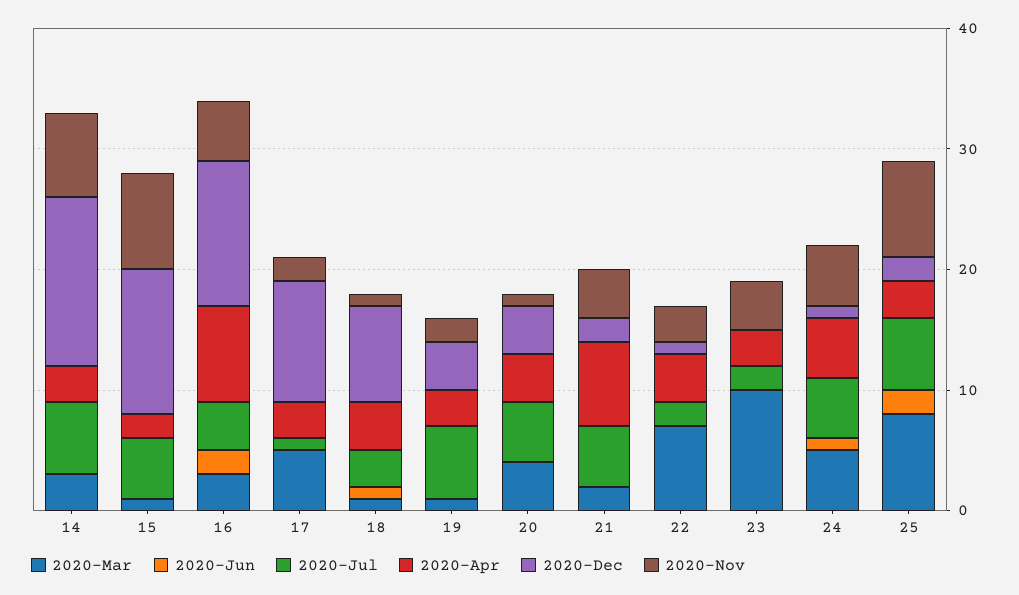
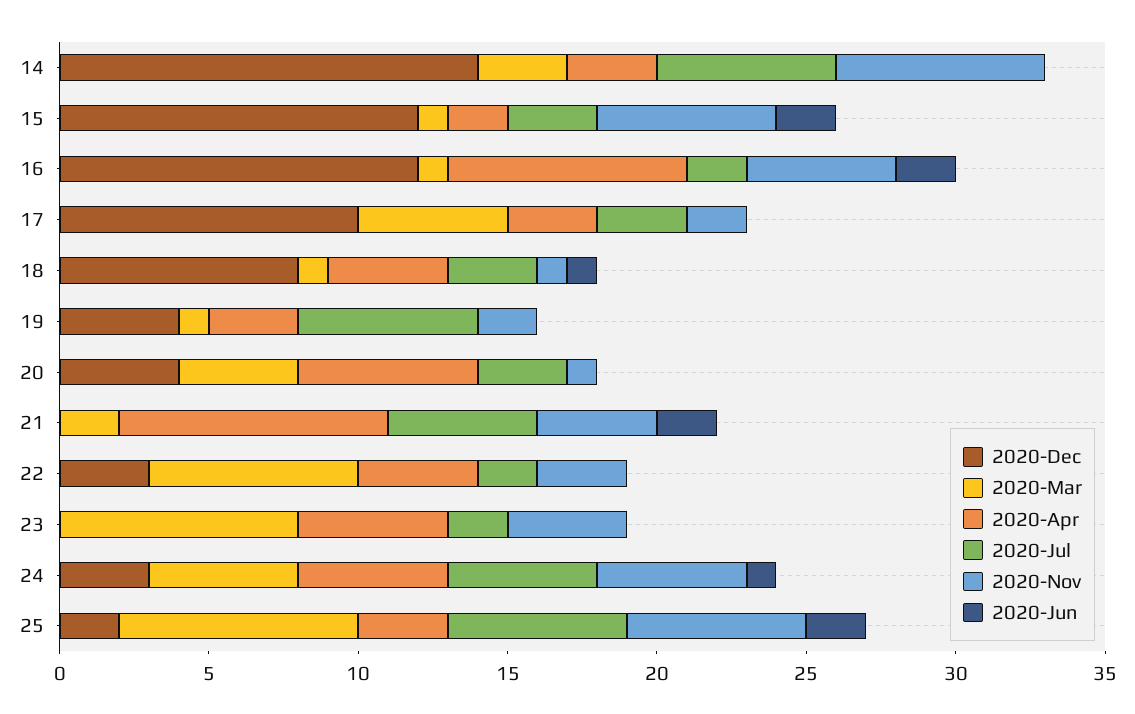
  {
    "2020-Mar": {
      "14": 3,
      "15": 1,
-     "16": 3,
+     "16": 1,
      "17": 5,
      "18": 1,
      "19": 1,
      "20": 4,
      "21": 2,
      "22": 7,
-     "23": 10,
+     "23": 8,
      "24": 5,
      "25": 8
    },
    "2020-Jun": {
      "14": 0,
-     "15": 0,
+     "15": 2,
      "16": 2,
      "17": 0,
      "18": 1,
      "19": 0,
      "20": 0,
-     "21": 0,
+     "21": 2,
      "22": 0,
      "23": 0,
      "24": 1,
      "25": 2
    },
    "2020-Jul": {
      "14": 6,
-     "15": 5,
+     "15": 3,
-     "16": 4,
+     "16": 2,
-     "17": 1,
+     "17": 3,
      "18": 3,
      "19": 6,
-     "20": 5,
+     "20": 3,
      "21": 5,
      "22": 2,
      "23": 2,
      "24": 5,
      "25": 6
    },
    "2020-Apr": {
      "14": 3,
      "15": 2,
      "16": 8,
      "17": 3,
      "18": 4,
      "19": 3,
-     "20": 4,
+     "20": 6,
-     "21": 7,
+     "21": 9,
      "22": 4,
-     "23": 3,
+     "23": 5,
      "24": 5,
      "25": 3
    },
    "2020-Dec": {
      "14": 14,
      "15": 12,
      "16": 12,
      "17": 10,
      "18": 8,
      "19": 4,
      "20": 4,
-     "21": 2,
+     "21": 0,
-     "22": 1,
+     "22": 3,
      "23": 0,
-     "24": 1,
+     "24": 3,
      "25": 2
    },
    "2020-Nov": {
      "14": 7,
-     "15": 8,
+     "15": 6,
      "16": 5,
      "17": 2,
      "18": 1,
      "19": 2,
      "20": 1,
      "21": 4,
      "22": 3,
      "23": 4,
      "24": 5,
-     "25": 8
+     "25": 6
    }
  }

